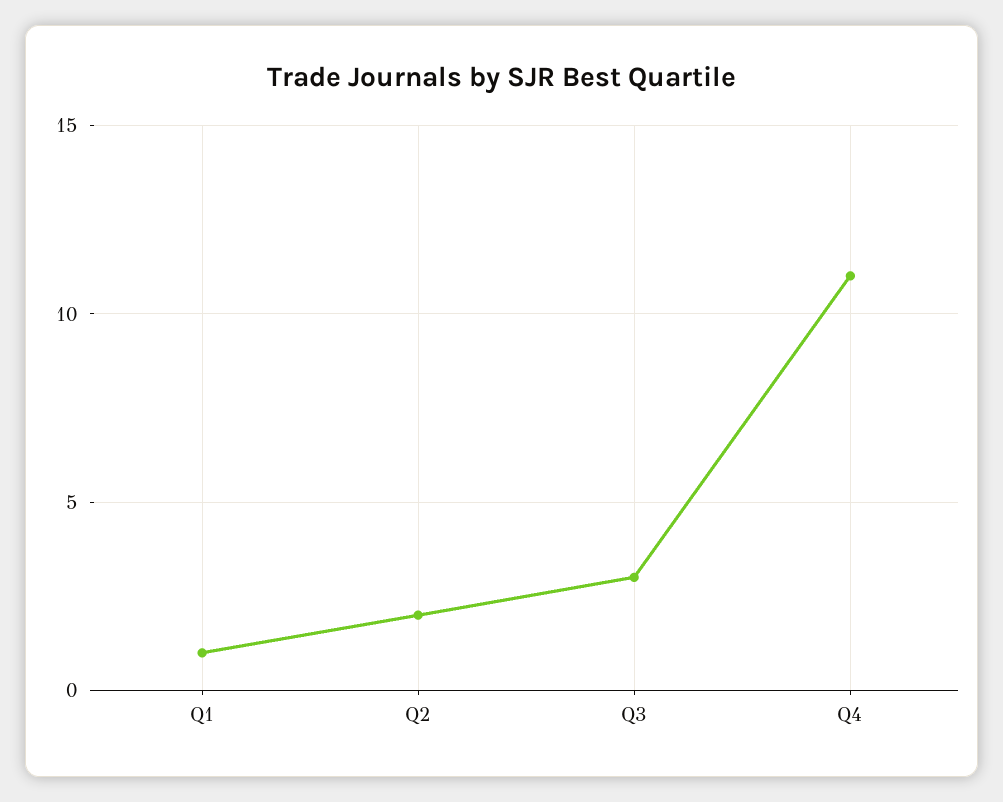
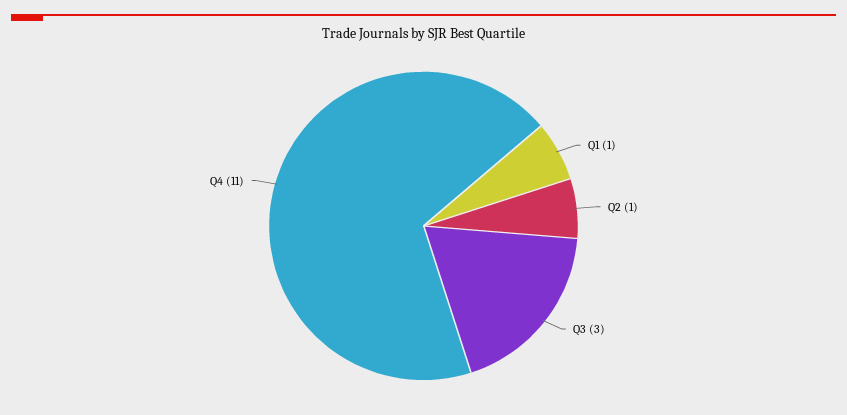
  {
    "Q1": 1,
-   "Q2": 2,
+   "Q2": 1,
    "Q3": 3,
    "Q4": 11
  }

